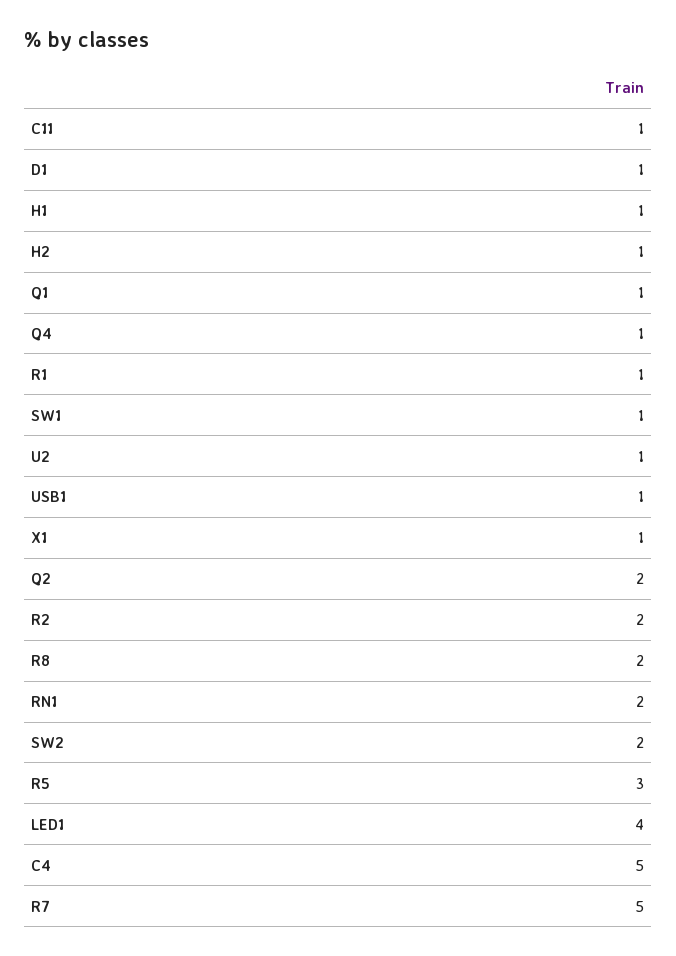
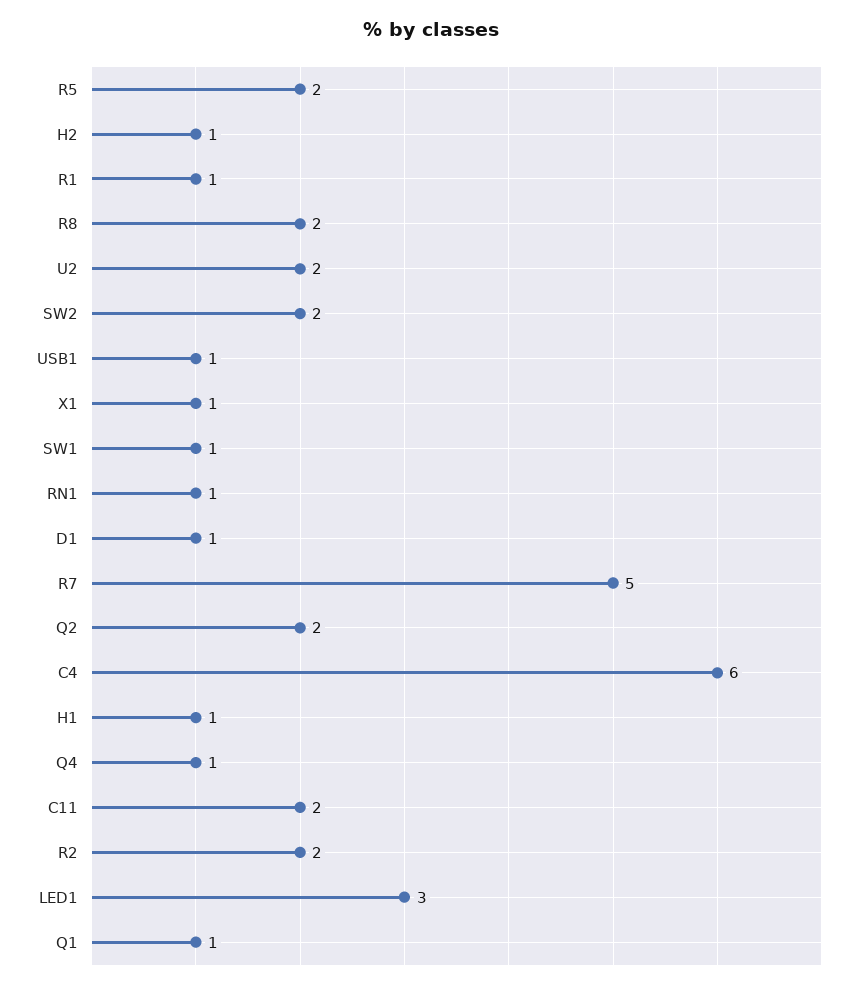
  {
-   "C11": 1,
+   "C11": 2,
    "D1": 1,
    "H1": 1,
    "H2": 1,
    "Q1": 1,
    "Q4": 1,
    "R1": 1,
    "SW1": 1,
-   "U2": 1,
+   "U2": 2,
    "USB1": 1,
    "X1": 1,
    "Q2": 2,
    "R2": 2,
    "R8": 2,
-   "RN1": 2,
+   "RN1": 1,
    "SW2": 2,
-   "R5": 3,
+   "R5": 2,
-   "LED1": 4,
+   "LED1": 3,
-   "C4": 5,
+   "C4": 6,
    "R7": 5
  }

